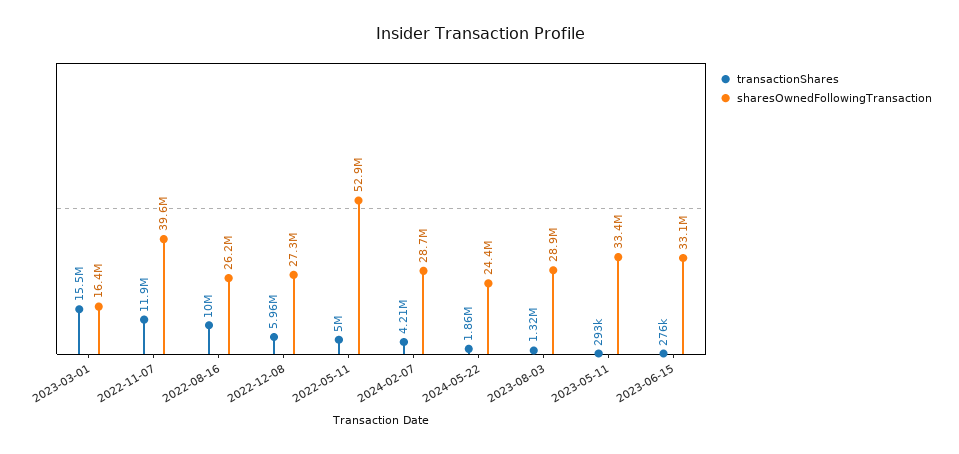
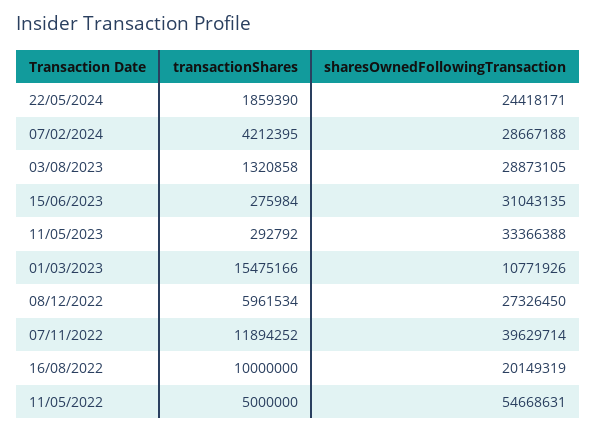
  {
    "transactionShares": {
      "2023-03-01": 15475166,
      "2022-11-07": 11894252,
      "2022-08-16": 10000000,
      "2022-12-08": 5961534,
      "2022-05-11": 5000000,
      "2024-02-07": 4212395,
      "2024-05-22": 1859390,
      "2023-08-03": 1320858,
      "2023-05-11": 292792,
      "2023-06-15": 275984
    },
    "sharesOwnedFollowingTransaction": {
-     "2023-03-01": 16400000,
+     "2023-03-01": 10771926,
      "2022-11-07": 39629714,
-     "2022-08-16": 26200000,
+     "2022-08-16": 20149319,
      "2022-12-08": 27326450,
-     "2022-05-11": 52900000,
+     "2022-05-11": 54668631,
      "2024-02-07": 28667188,
      "2024-05-22": 24418171,
      "2023-08-03": 28873105,
      "2023-05-11": 33366388,
-     "2023-06-15": 33100000
+     "2023-06-15": 31043135
    }
  }

